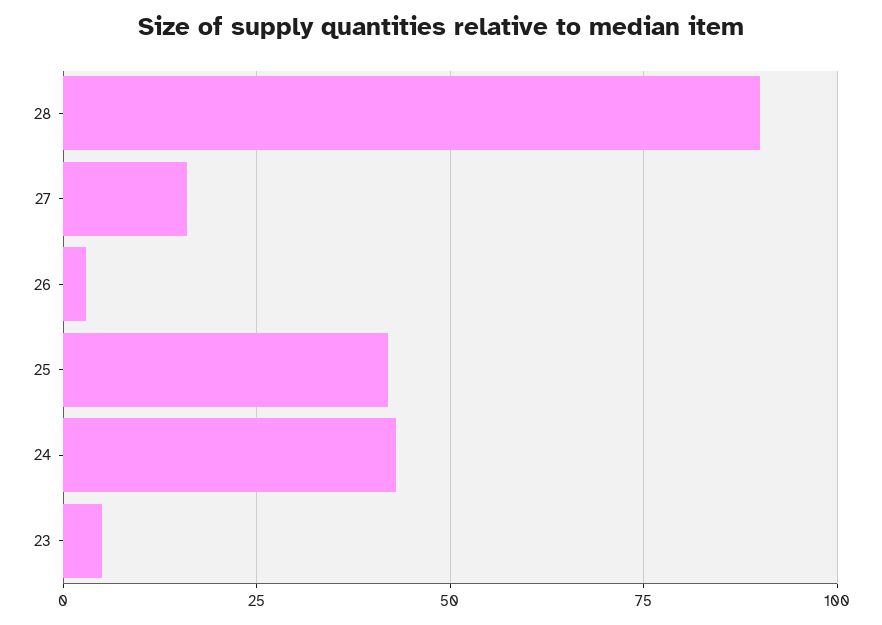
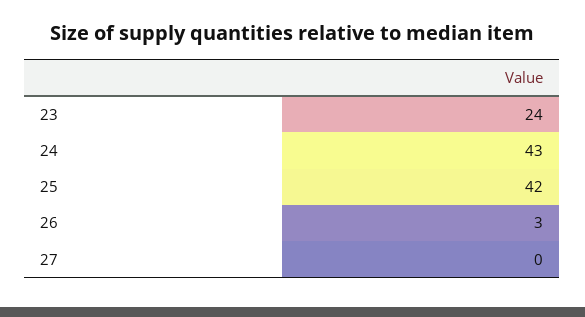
  {
-   "28": 90,
-   "27": 15,
+   "27": 0,
    "26": 3,
    "25": 42,
    "24": 43,
-   "23": 5
+   "23": 24
  }

